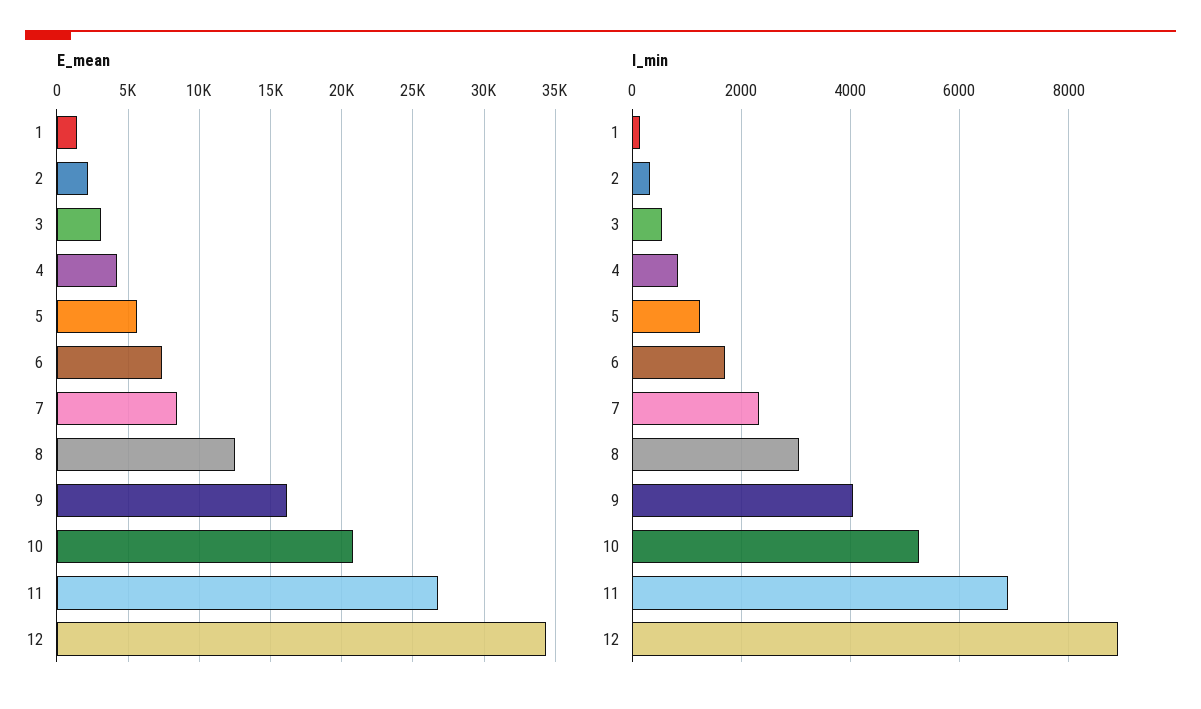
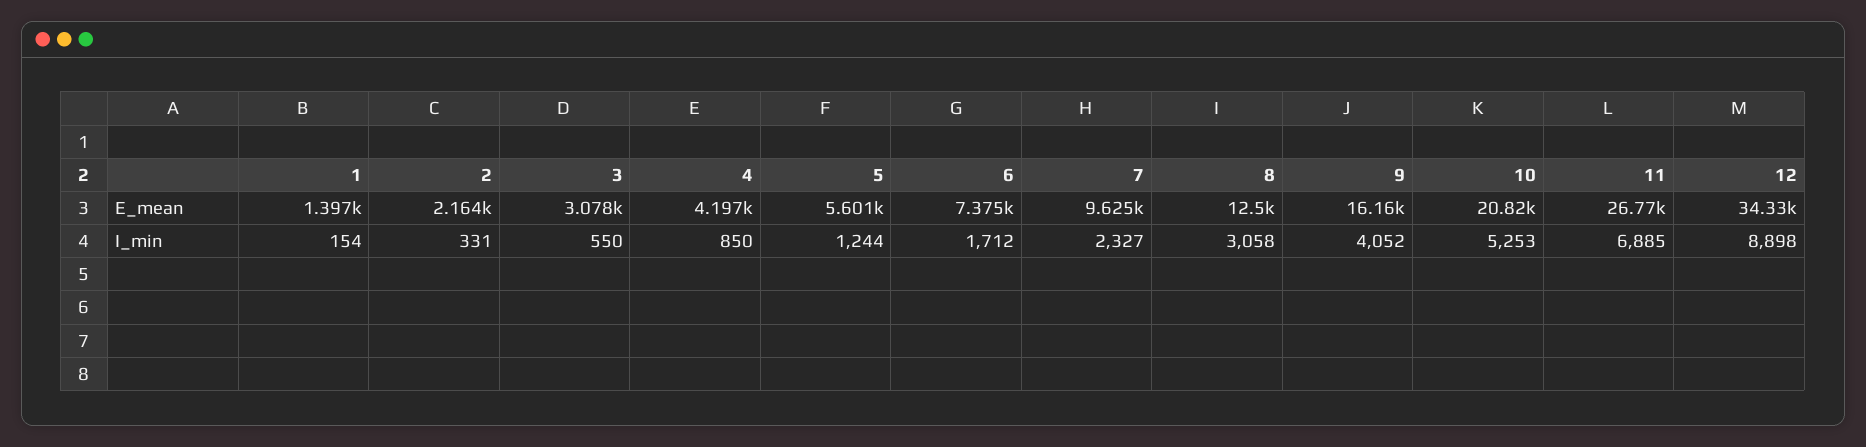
  {
    "E_mean": {
      "1": 1397,
      "2": 2164,
      "3": 3078,
      "4": 4197,
      "5": 5601,
      "6": 7375,
-     "7": 8500,
+     "7": 9625,
      "8": 12500,
      "9": 16160,
      "10": 20820,
      "11": 26770,
      "12": 34330
    },
    "I_min": {
      "1": 154,
      "2": 331,
      "3": 550,
      "4": 850,
      "5": 1244,
      "6": 1712,
      "7": 2327,
      "8": 3058,
      "9": 4052,
      "10": 5253,
      "11": 6885,
      "12": 8898
    }
  }

